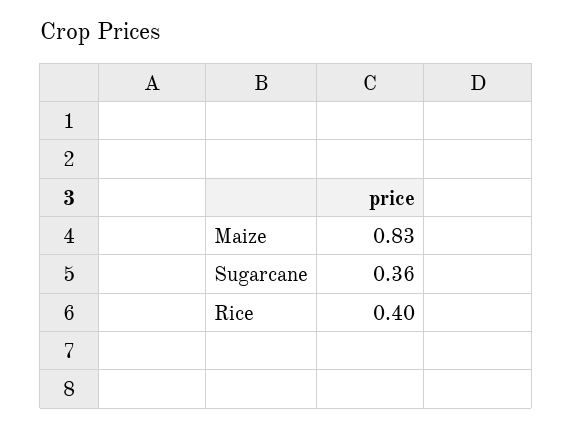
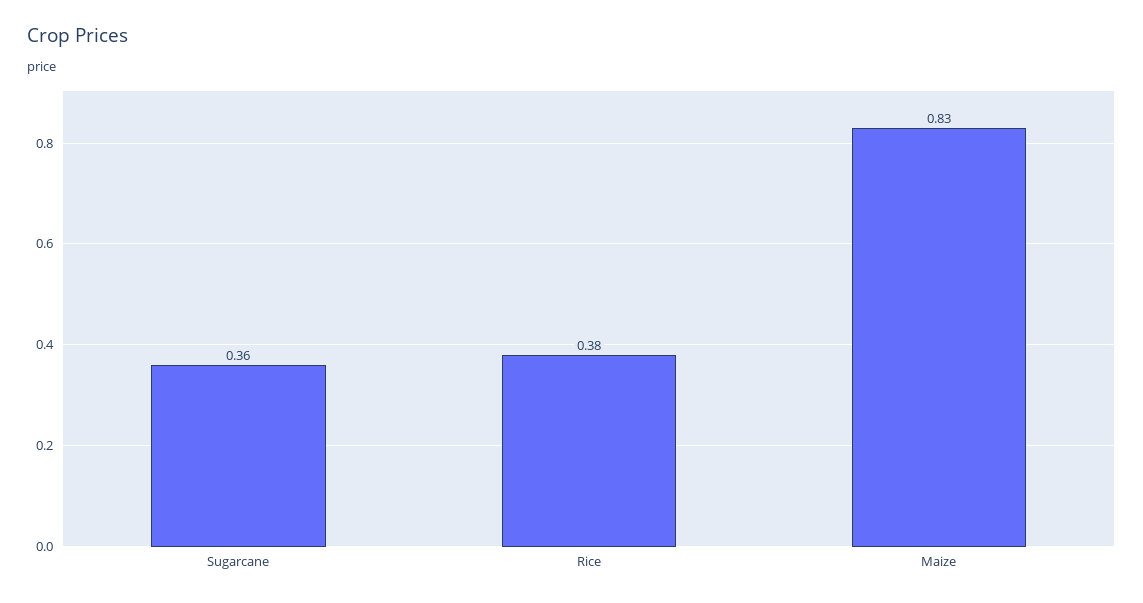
  {
    "Maize": 0.83,
    "Sugarcane": 0.36,
-   "Rice": 0.4
+   "Rice": 0.38
  }

